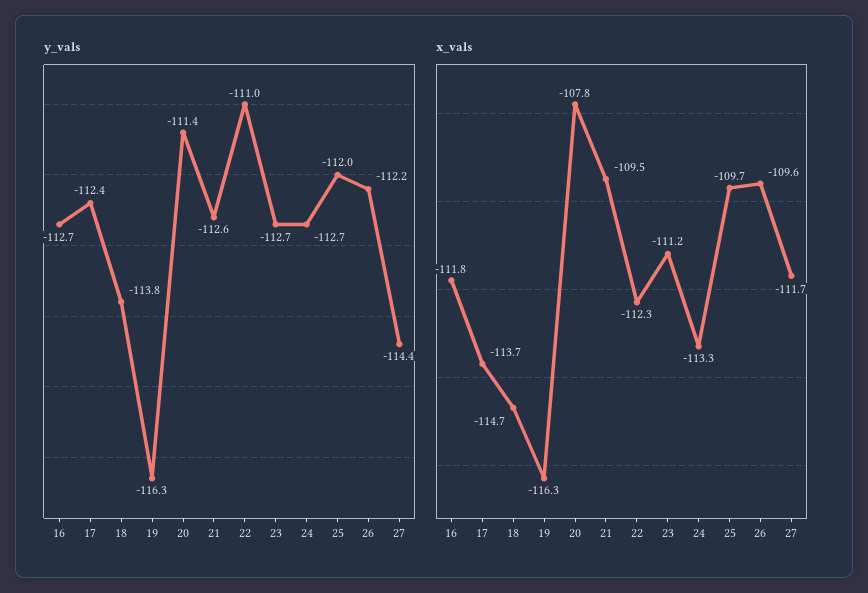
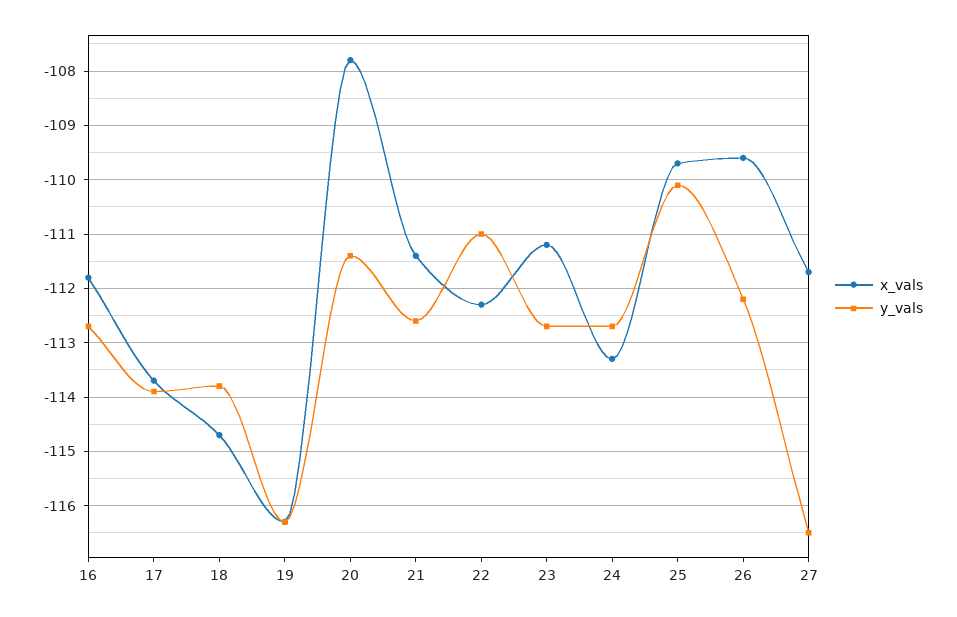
  {
    "y_vals": {
      "16": -112.7,
-     "17": -112.4,
+     "17": -114,
      "18": -113.8,
      "19": -116.3,
      "20": -111.4,
      "21": -112.6,
      "22": -111,
      "23": -112.7,
      "24": -112.7,
-     "25": -112,
+     "25": -110,
      "26": -112.2,
-     "27": -114.4
+     "27": -116.5
    },
    "x_vals": {
      "16": -111.8,
      "17": -113.7,
      "18": -114.7,
      "19": -116.3,
      "20": -107.8,
-     "21": -109.5,
+     "21": -111.5,
      "22": -112.3,
      "23": -111.2,
      "24": -113.3,
      "25": -109.7,
      "26": -109.6,
      "27": -111.7
    }
  }

